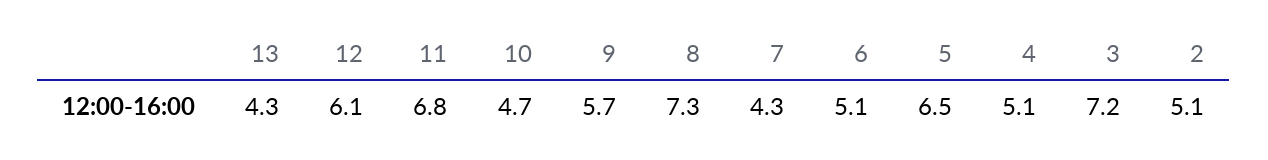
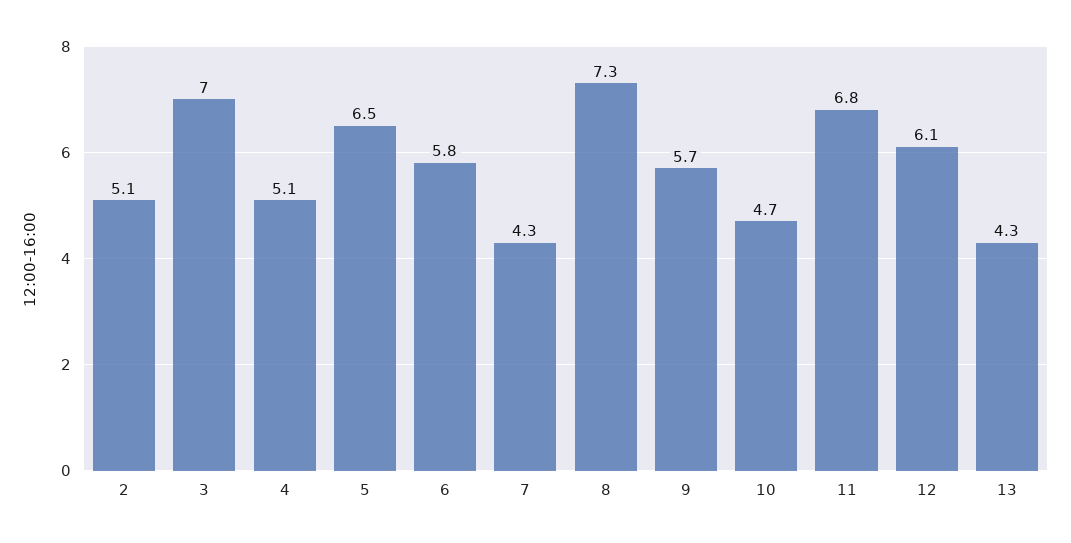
  {
    "13": 4.3,
    "12": 6.1,
    "11": 6.8,
    "10": 4.7,
    "9": 5.7,
    "8": 7.3,
    "7": 4.3,
-   "6": 5.1,
+   "6": 5.8,
    "5": 6.5,
    "4": 5.1,
-   "3": 7.2,
+   "3": 7,
    "2": 5.1
  }

